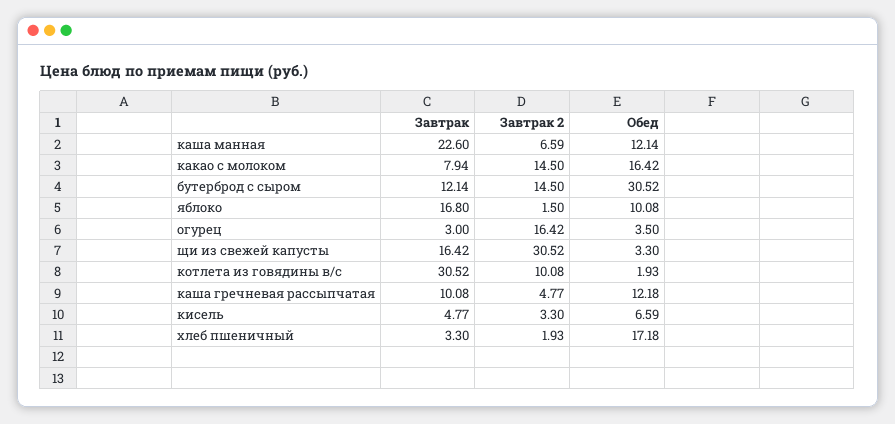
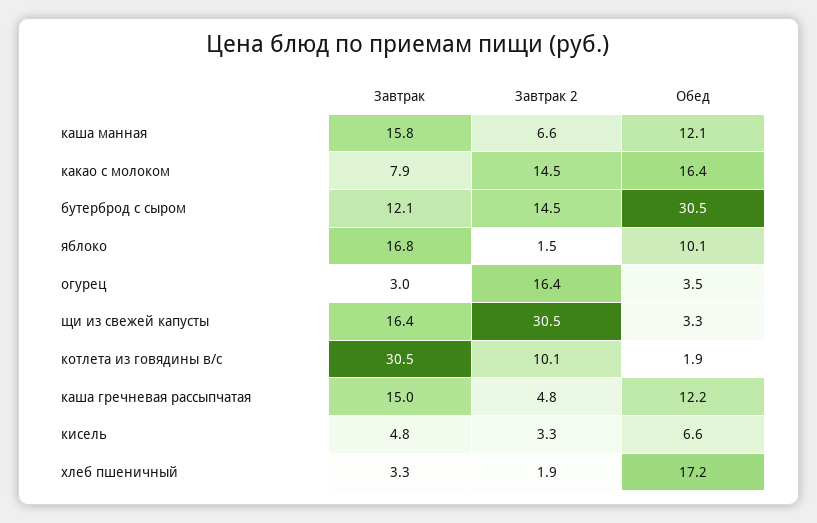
  {
    "Завтрак": {
-     "каша манная": 22.6,
+     "каша манная": 15.8,
      "какао с молоком": 7.94,
      "бутерброд с сыром": 12.14,
      "яблоко": 16.8,
      "огурец": 3,
      "щи из свежей капусты": 16.42,
      "котлета из говядины в/с": 30.52,
-     "каша гречневая рассыпчатая": 10.08,
+     "каша гречневая рассыпчатая": 15,
      "кисель": 4.77,
      "хлеб пшеничный": 3.3
    },
    "Завтрак 2": {
      "каша манная": 6.59,
      "какао с молоком": 14.5,
      "бутерброд с сыром": 14.5,
      "яблоко": 1.5,
      "огурец": 16.42,
      "щи из свежей капусты": 30.52,
      "котлета из говядины в/с": 10.08,
      "каша гречневая рассыпчатая": 4.77,
      "кисель": 3.3,
      "хлеб пшеничный": 1.93
    },
    "Обед": {
      "каша манная": 12.14,
      "какао с молоком": 16.42,
      "бутерброд с сыром": 30.52,
      "яблоко": 10.08,
      "огурец": 3.5,
      "щи из свежей капусты": 3.3,
      "котлета из говядины в/с": 1.93,
      "каша гречневая рассыпчатая": 12.18,
      "кисель": 6.59,
      "хлеб пшеничный": 17.18
    }
  }

